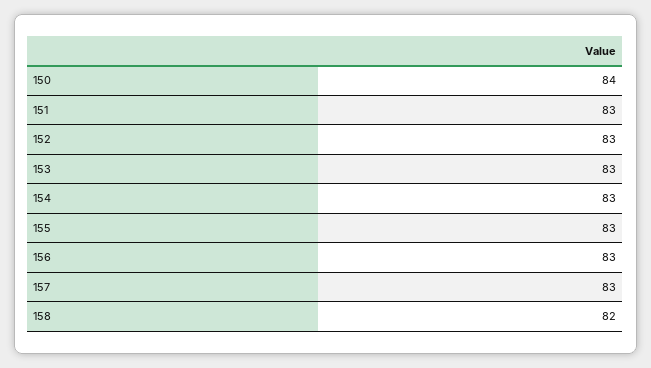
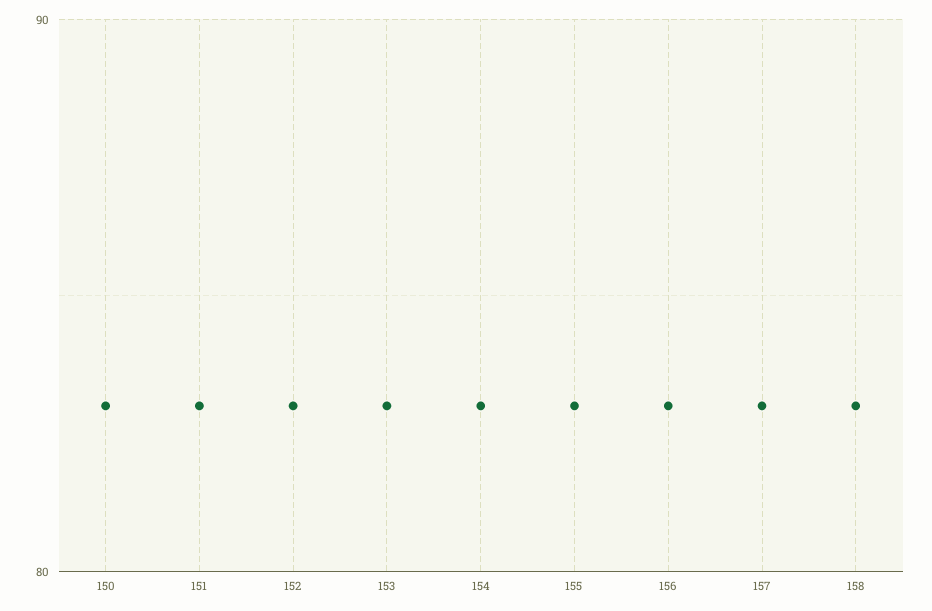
  {
-   "150": 84,
+   "150": 83,
    "151": 83,
    "152": 83,
    "153": 83,
    "154": 83,
    "155": 83,
    "156": 83,
    "157": 83,
-   "158": 82
+   "158": 83
  }

